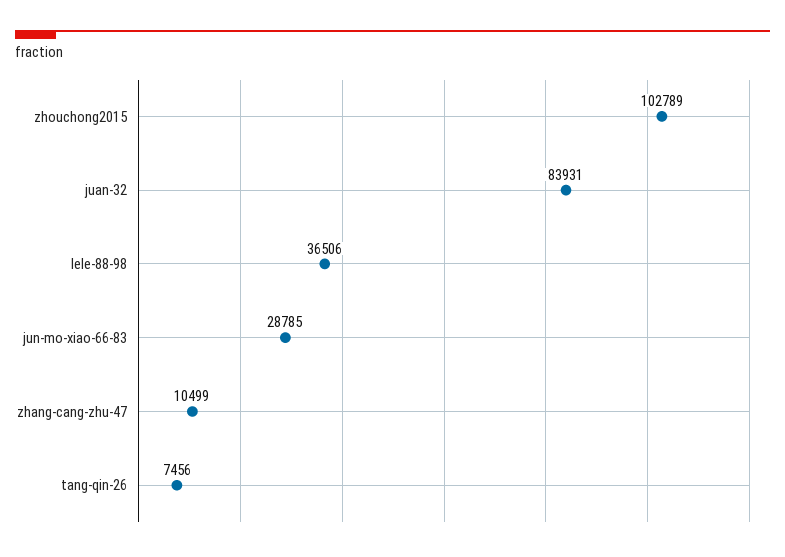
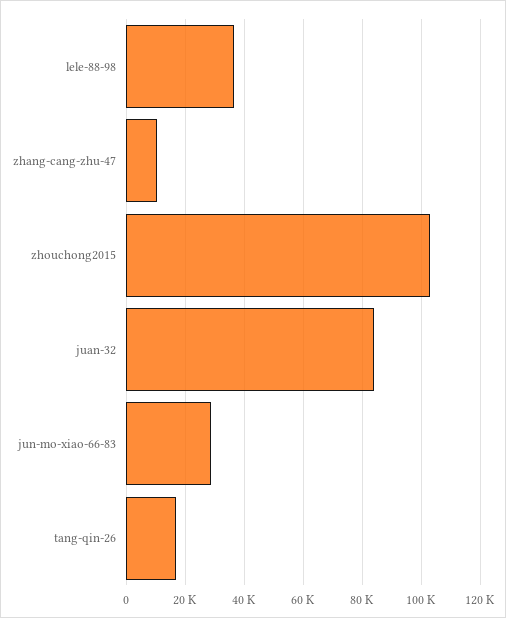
  {
    "zhouchong2015": 102789,
    "juan-32": 83931,
    "lele-88-98": 36506,
    "jun-mo-xiao-66-83": 28785,
    "zhang-cang-zhu-47": 10499,
-   "tang-qin-26": 7456
+   "tang-qin-26": 17500
  }

